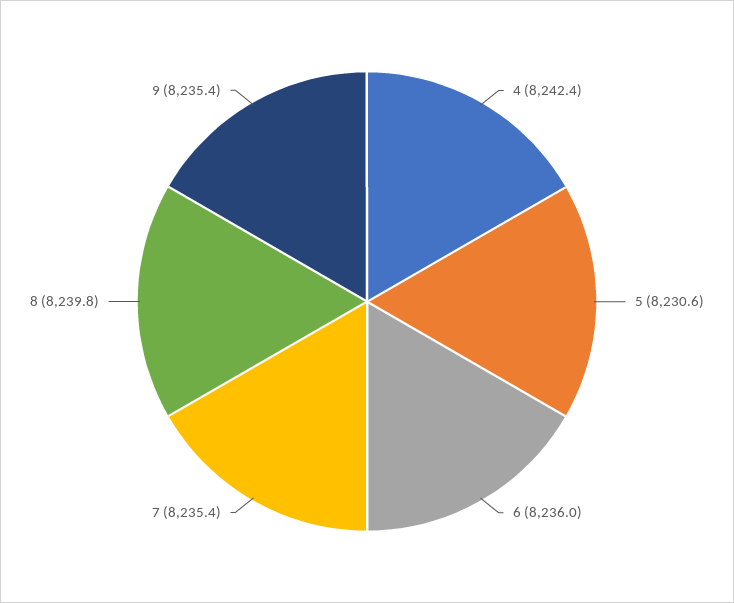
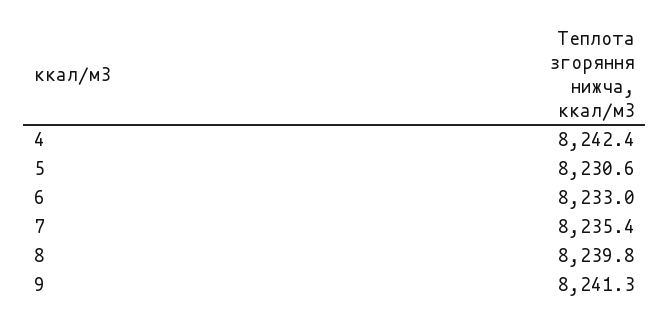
  {
    "4": 8242.4,
    "5": 8230.6,
-   "6": 8236,
+   "6": 8233,
    "7": 8235.4,
    "8": 8239.8,
-   "9": 8235.4
+   "9": 8241.3
  }

